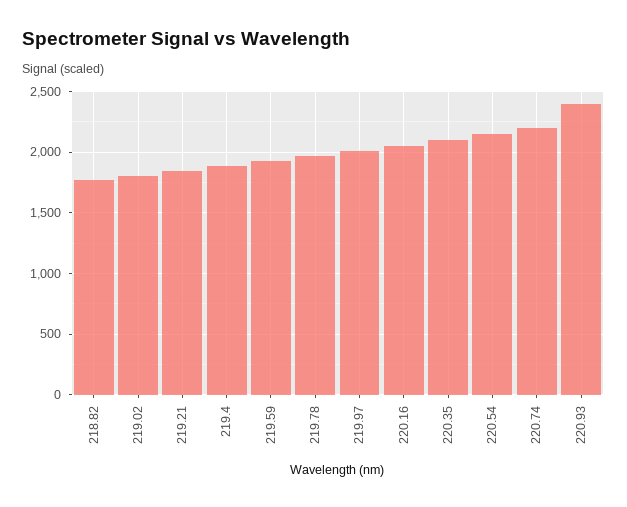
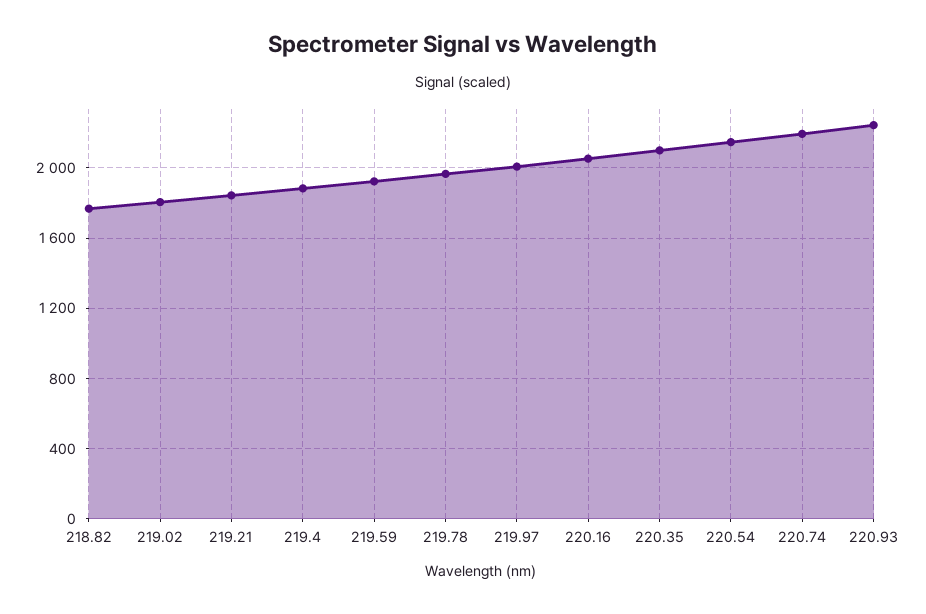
  {
    "218.82": 1750,
    "219.02": 1800,
    "219.21": 1850,
    "219.4": 1900,
    "219.59": 1900,
    "219.78": 1950,
    "219.97": 2000,
    "220.16": 2050,
    "220.35": 2100,
    "220.54": 2150,
    "220.74": 2200,
-   "220.93": 2400
+   "220.93": 2250
  }

